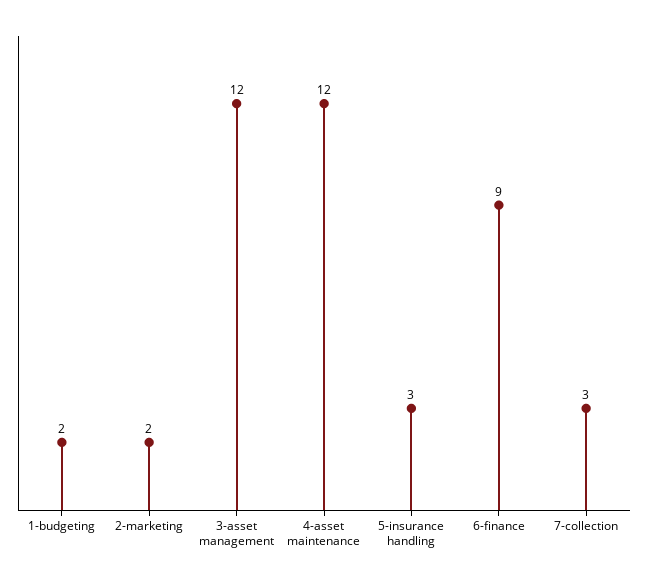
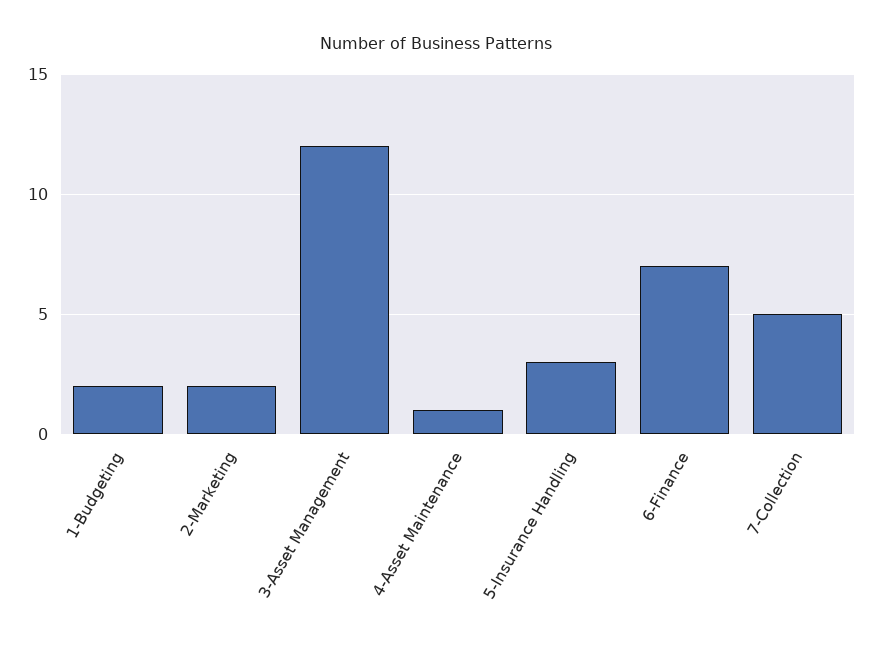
  {
    "1-budgeting": 2,
    "2-marketing": 2,
    "3-asset management": 12,
-   "4-asset maintenance": 12,
+   "4-asset maintenance": 1,
    "5-insurance handling": 3,
-   "6-finance": 9,
+   "6-finance": 7,
-   "7-collection": 3
+   "7-collection": 5
  }

